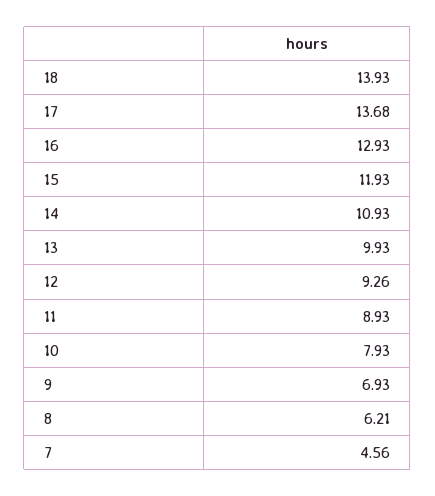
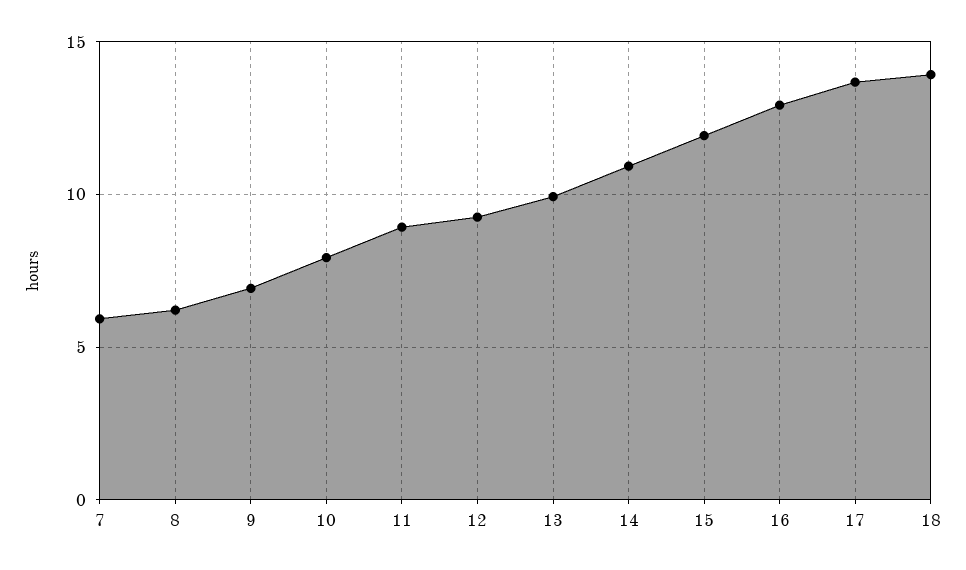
  {
    "18": 13.93,
    "17": 13.68,
    "16": 12.93,
    "15": 11.93,
    "14": 10.93,
    "13": 9.93,
    "12": 9.26,
    "11": 8.93,
    "10": 7.93,
    "9": 6.93,
    "8": 6.21,
-   "7": 4.56
+   "7": 6
  }

